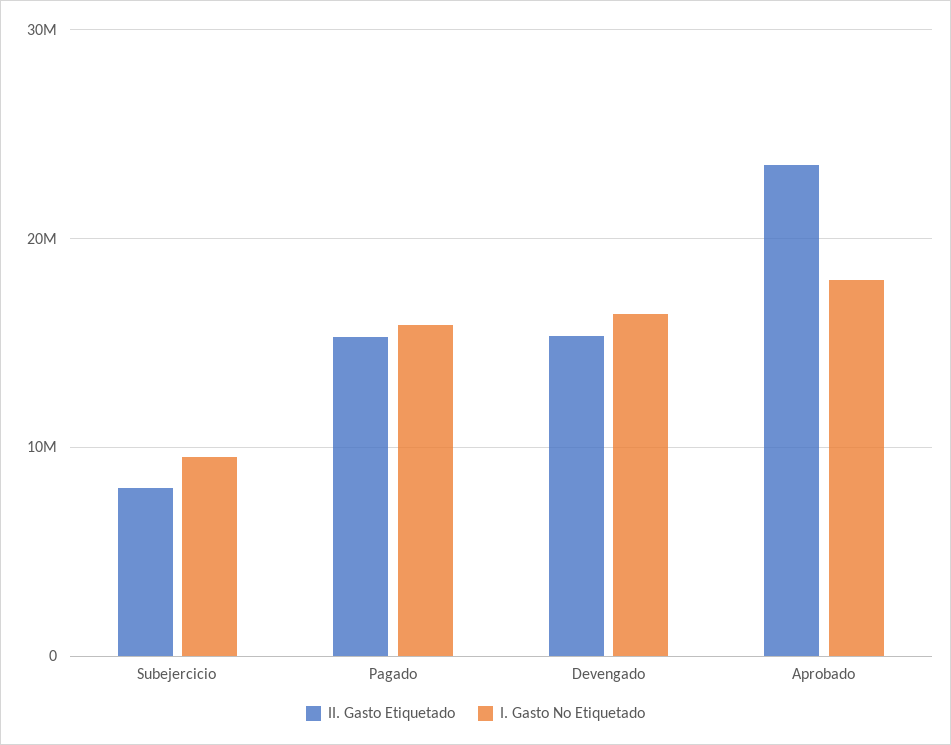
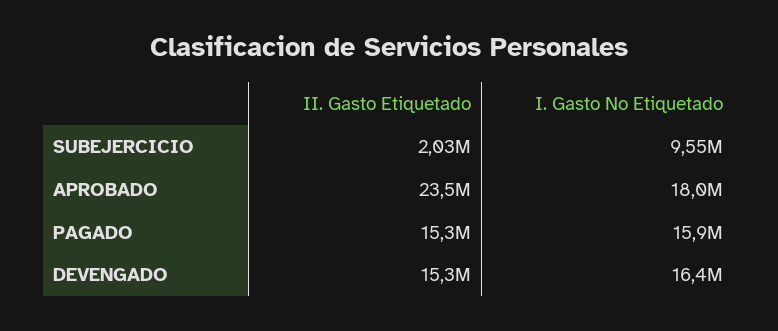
  {
    "II. Gasto Etiquetado": {
-     "Subejercicio": 8000000,
+     "Subejercicio": 2030000,
      "Pagado": 15300000,
      "Devengado": 15300000,
      "Aprobado": 23500000
    },
    "I. Gasto No Etiquetado": {
      "Subejercicio": 9550000,
      "Pagado": 15900000,
      "Devengado": 16400000,
      "Aprobado": 18000000
    }
  }

